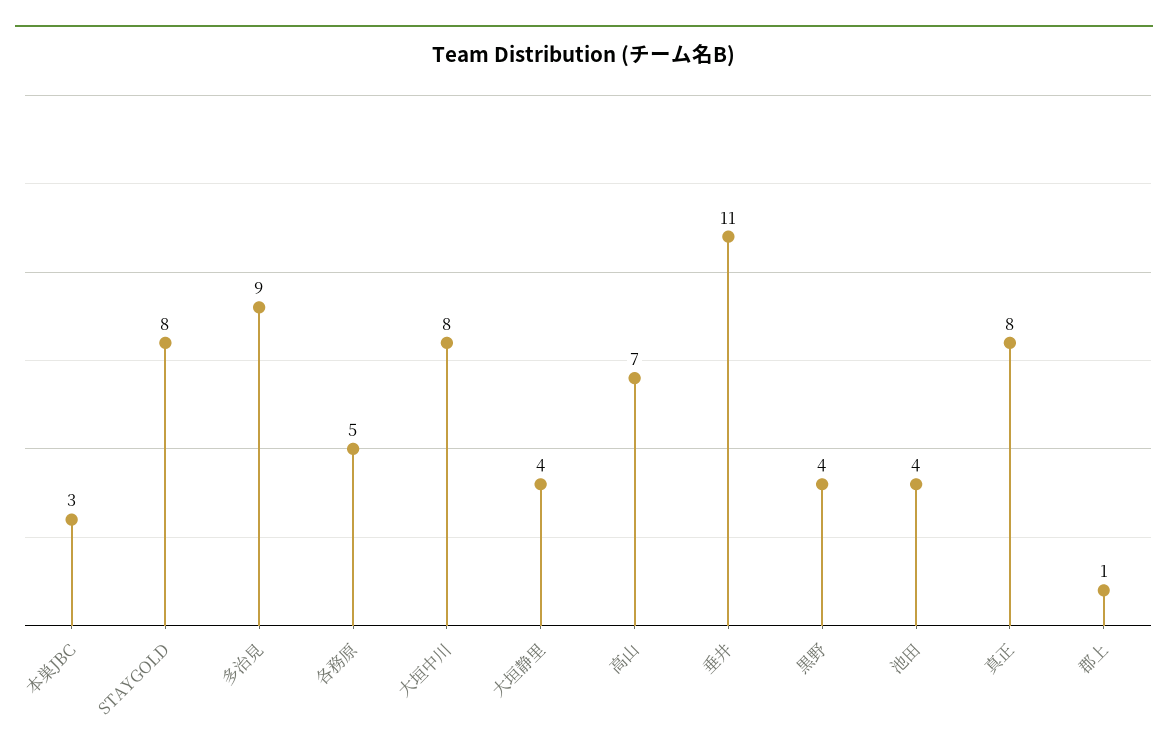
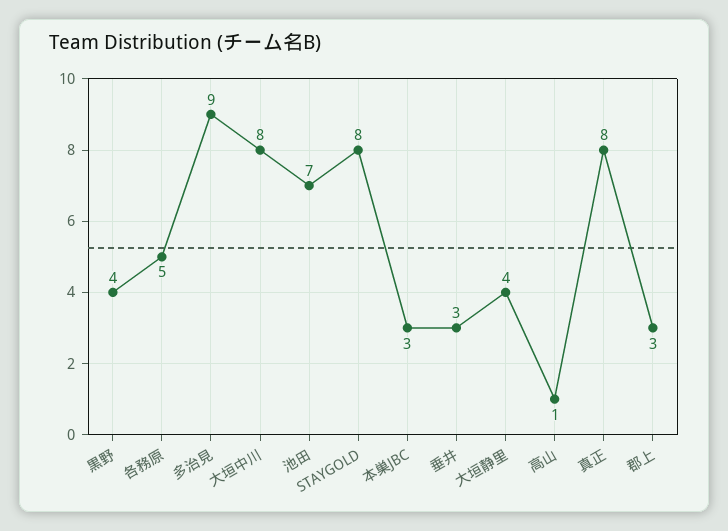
  {
    "本巣JBC": 3,
    "STAYGOLD": 8,
    "多治見": 9,
    "各務原": 5,
    "大垣中川": 8,
    "大垣静里": 4,
-   "高山": 7,
+   "高山": 1,
-   "垂井": 11,
+   "垂井": 3,
    "黒野": 4,
-   "池田": 4,
+   "池田": 7,
    "真正": 8,
-   "郡上": 1
+   "郡上": 3
  }

